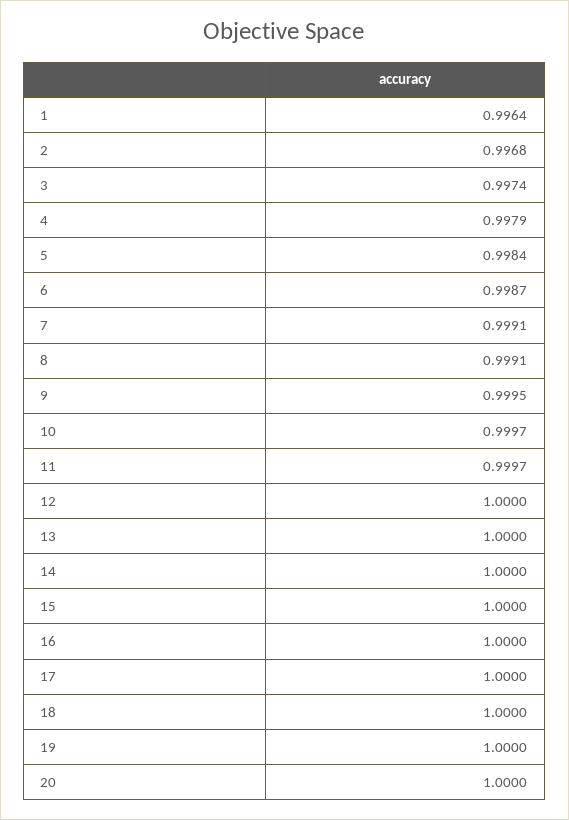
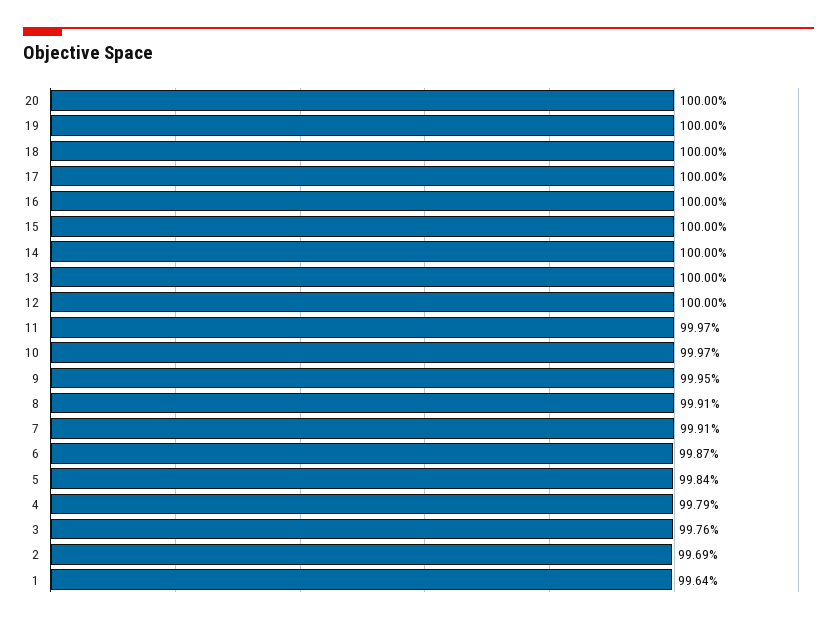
  {
    "1": 0.9964,
-   "2": 0.9968,
+   "2": 0.9969,
-   "3": 0.9974,
+   "3": 0.9976,
    "4": 0.9979,
    "5": 0.9984,
    "6": 0.9987,
    "7": 0.9991,
    "8": 0.9991,
    "9": 0.9995,
    "10": 0.9997,
    "11": 0.9997,
    "12": 1,
    "13": 1,
    "14": 1,
    "15": 1,
    "16": 1,
    "17": 1,
    "18": 1,
    "19": 1,
    "20": 1
  }

